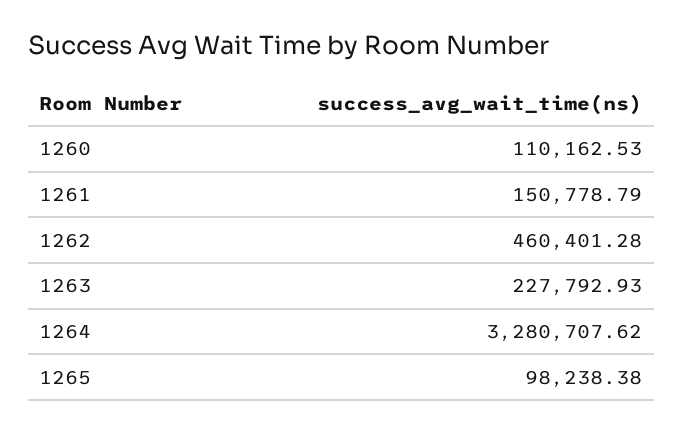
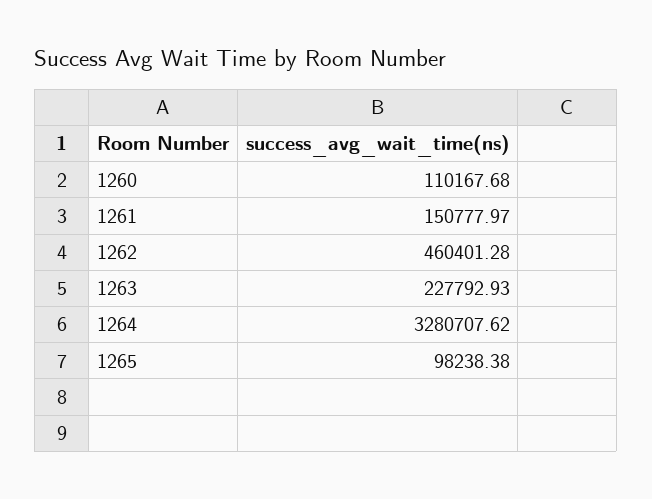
  {
-   "1260": 110162.53,
+   "1260": 110167.68,
-   "1261": 150778.79,
+   "1261": 150777.97,
    "1262": 460401.28,
    "1263": 227792.93,
    "1264": 3280707.62,
    "1265": 98238.38
  }

